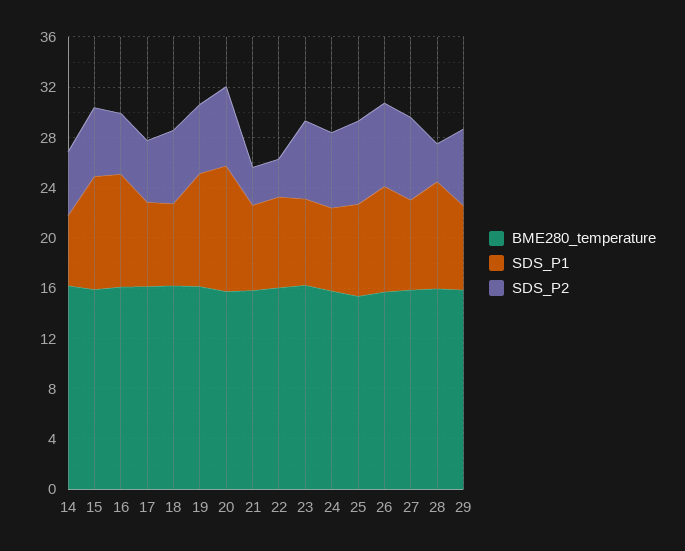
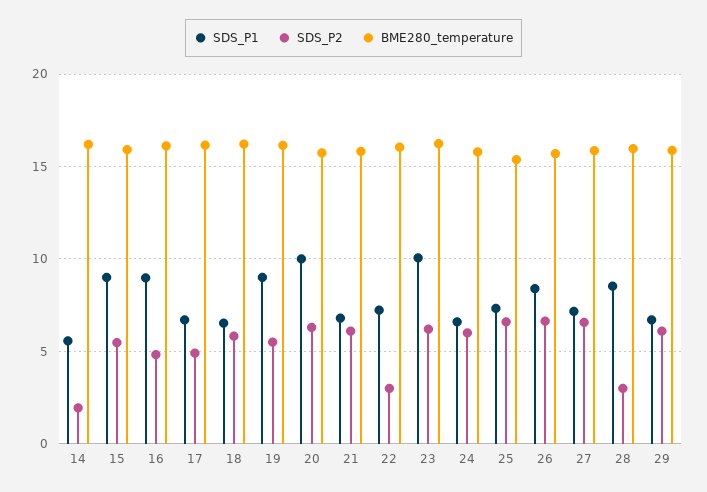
  {
    "BME280_temperature": {
      "14": 16,
      "15": 16,
      "16": 16,
      "17": 16,
      "18": 16,
      "19": 16,
      "20": 15.5,
      "21": 16,
      "22": 16,
      "23": 16,
      "24": 16,
      "25": 15.5,
      "26": 15.5,
      "27": 16,
      "28": 16,
      "29": 16
    },
    "SDS_P1": {
      "14": 5.5,
      "15": 9,
      "16": 9,
      "17": 6.5,
      "18": 6.5,
      "19": 9,
      "20": 10,
      "21": 7,
      "22": 7,
-     "23": 7,
+     "23": 10,
      "24": 6.5,
      "25": 7.5,
      "26": 8.5,
      "27": 7,
      "28": 8.5,
      "29": 6.5
    },
    "SDS_P2": {
-     "14": 5,
+     "14": 2,
      "15": 5.5,
      "16": 5,
      "17": 5,
      "18": 6,
      "19": 5.5,
      "20": 6.5,
-     "21": 3,
+     "21": 6,
      "22": 3,
      "23": 6,
      "24": 6,
      "25": 6.5,
      "26": 6.5,
      "27": 6.5,
      "28": 3,
      "29": 6
    }
  }

